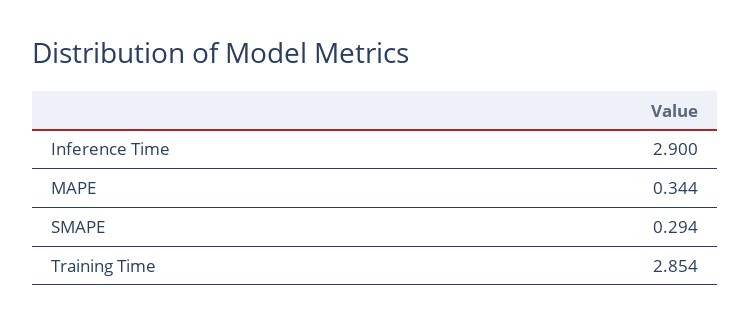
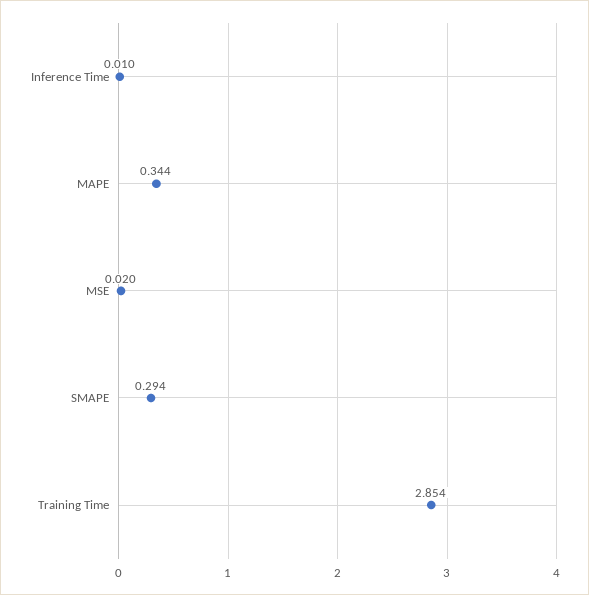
  {
-   "Inference Time": 2.9,
+   "Inference Time": 0.01,
    "MAPE": 0.344,
    "SMAPE": 0.294,
-   "Training Time": 2.854
+   "Training Time": 2.854,
+   "MSE": 0.02
  }

